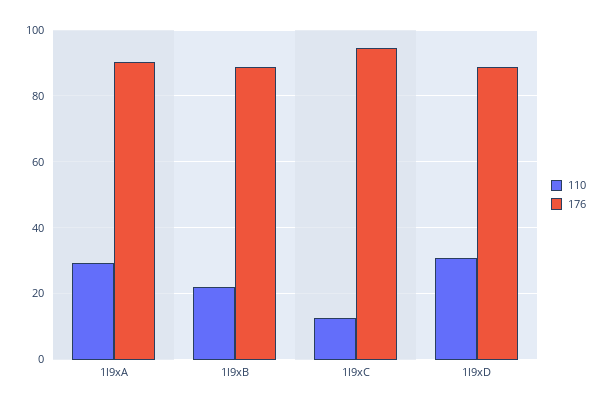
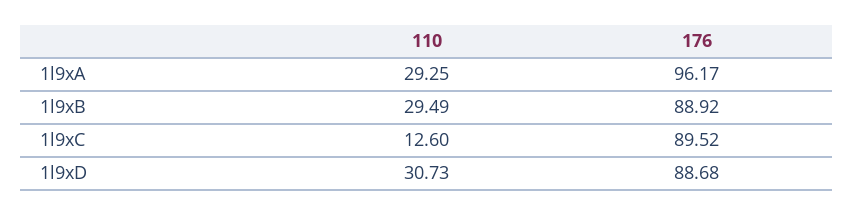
  {
    "110": {
      "1l9xA": 29.25,
-     "1l9xB": 22,
+     "1l9xB": 29.49,
      "1l9xC": 12.6,
      "1l9xD": 30.73
    },
    "176": {
-     "1l9xA": 90,
+     "1l9xA": 96.17,
      "1l9xB": 88.92,
-     "1l9xC": 94,
+     "1l9xC": 89.52,
      "1l9xD": 88.68
    }
  }

